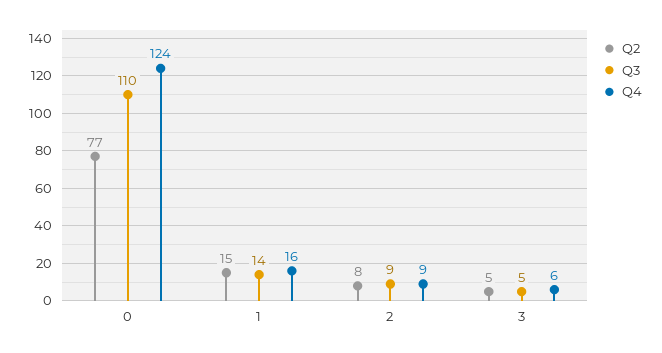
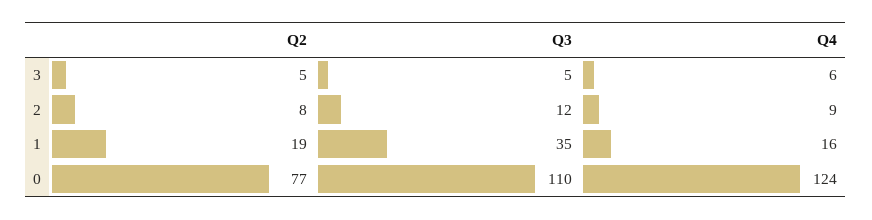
  {
    "Q2": {
      "0": 77,
-     "1": 15,
+     "1": 19,
      "2": 8,
      "3": 5
    },
    "Q3": {
      "0": 110,
-     "1": 14,
+     "1": 35,
-     "2": 9,
+     "2": 12,
      "3": 5
    },
    "Q4": {
      "0": 124,
      "1": 16,
      "2": 9,
      "3": 6
    }
  }

